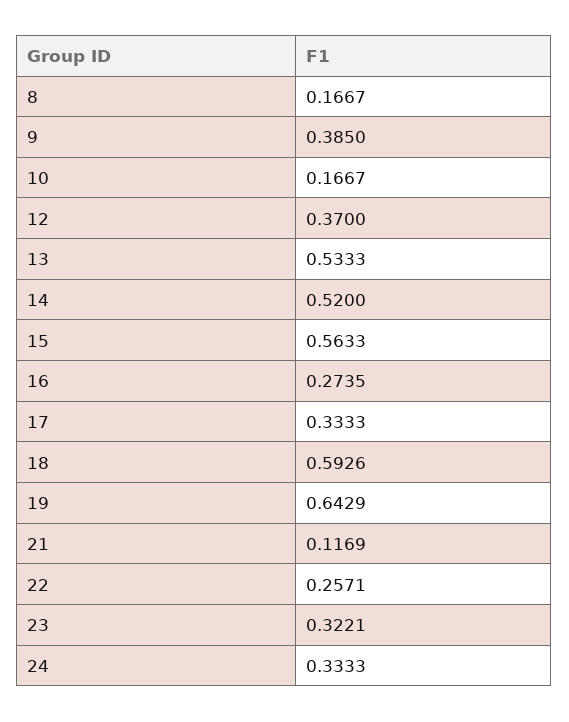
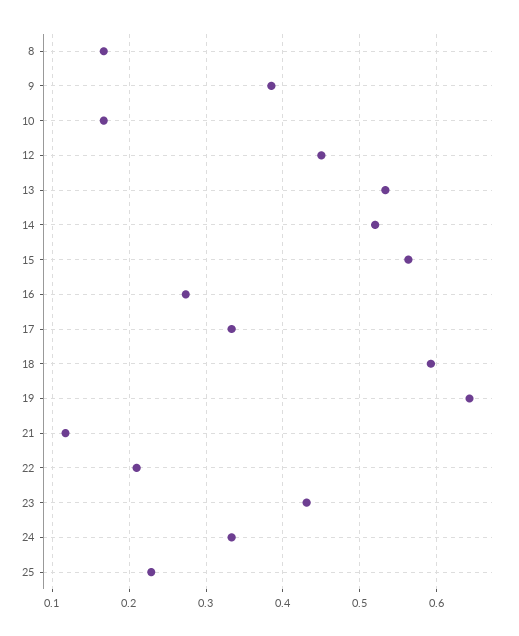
  {
    "8": 0.1667,
    "9": 0.385,
    "10": 0.1667,
-   "12": 0.37,
+   "12": 0.45,
    "13": 0.5333,
    "14": 0.52,
    "15": 0.5633,
    "16": 0.2735,
    "17": 0.3333,
    "18": 0.5926,
    "19": 0.6429,
    "21": 0.1169,
-   "22": 0.2571,
+   "22": 0.21,
-   "23": 0.3221,
+   "23": 0.43,
-   "24": 0.3333
+   "24": 0.3333,
+   "25": 0.23
  }

